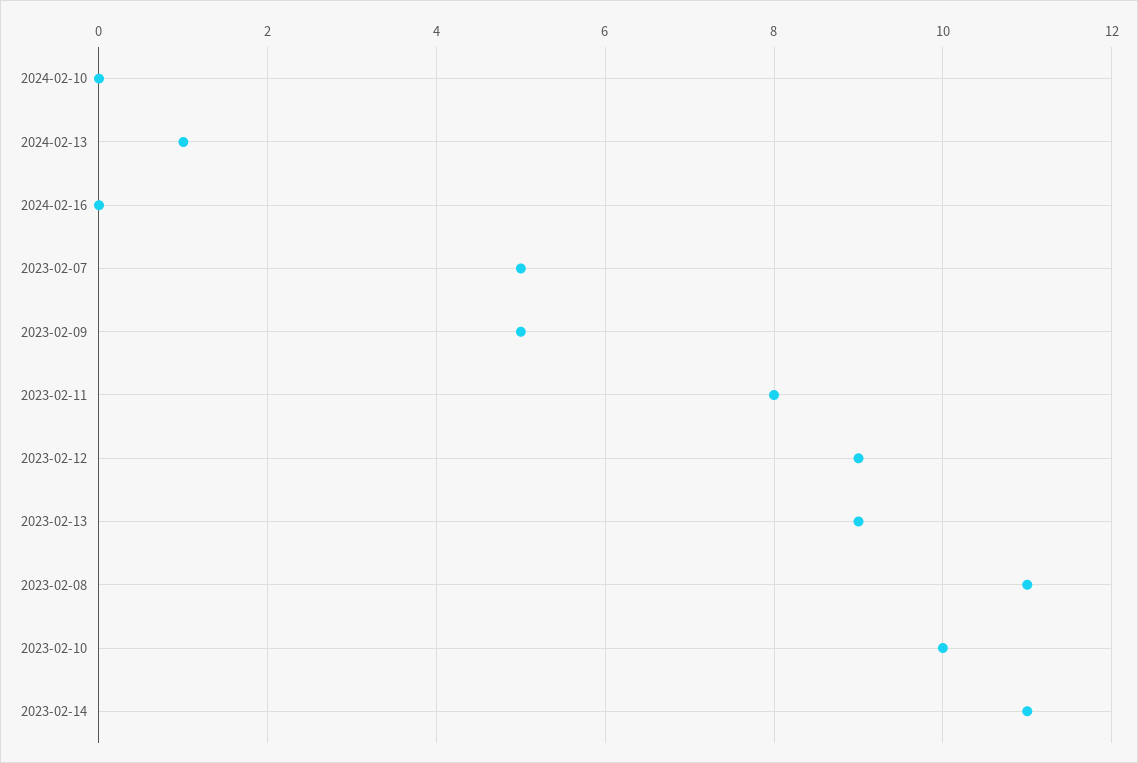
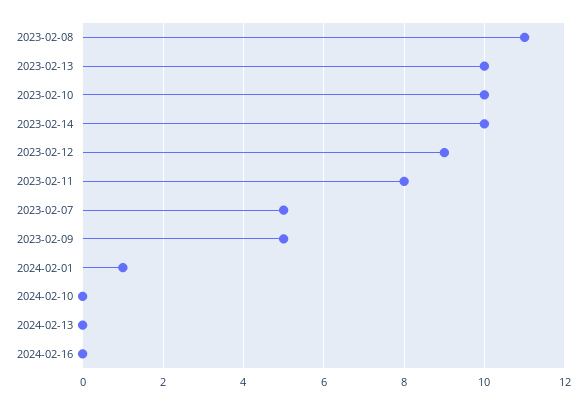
  {
    "2024-02-10": 0,
-   "2024-02-13": 1,
+   "2024-02-13": 0,
    "2024-02-16": 0,
    "2023-02-07": 5,
    "2023-02-09": 5,
    "2023-02-11": 8,
    "2023-02-12": 9,
-   "2023-02-13": 9,
+   "2023-02-13": 10,
    "2023-02-08": 11,
    "2023-02-10": 10,
-   "2023-02-14": 11
+   "2023-02-14": 10,
+   "2024-02-01": 1
  }

